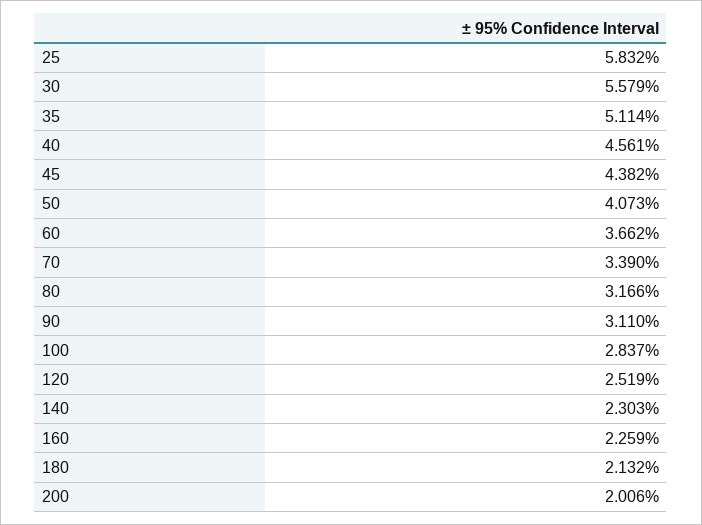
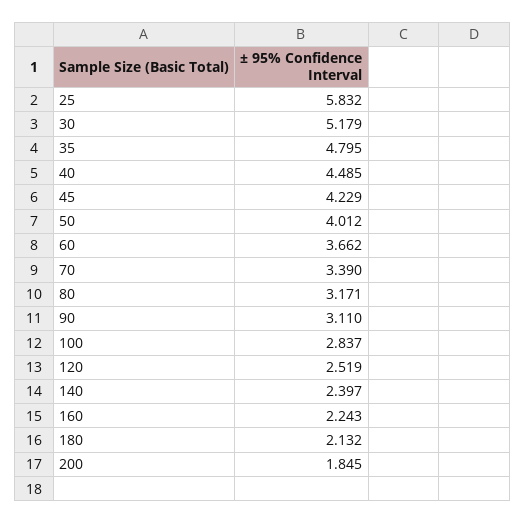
  {
    "25": 5.832,
-   "30": 5.579,
+   "30": 5.179,
-   "35": 5.114,
+   "35": 4.795,
-   "40": 4.561,
+   "40": 4.485,
-   "45": 4.382,
+   "45": 4.229,
-   "50": 4.073,
+   "50": 4.012,
    "60": 3.662,
    "70": 3.39,
-   "80": 3.166,
+   "80": 3.171,
    "90": 3.11,
    "100": 2.837,
    "120": 2.519,
-   "140": 2.303,
+   "140": 2.397,
-   "160": 2.259,
+   "160": 2.243,
    "180": 2.132,
-   "200": 2.006
+   "200": 1.845
  }

